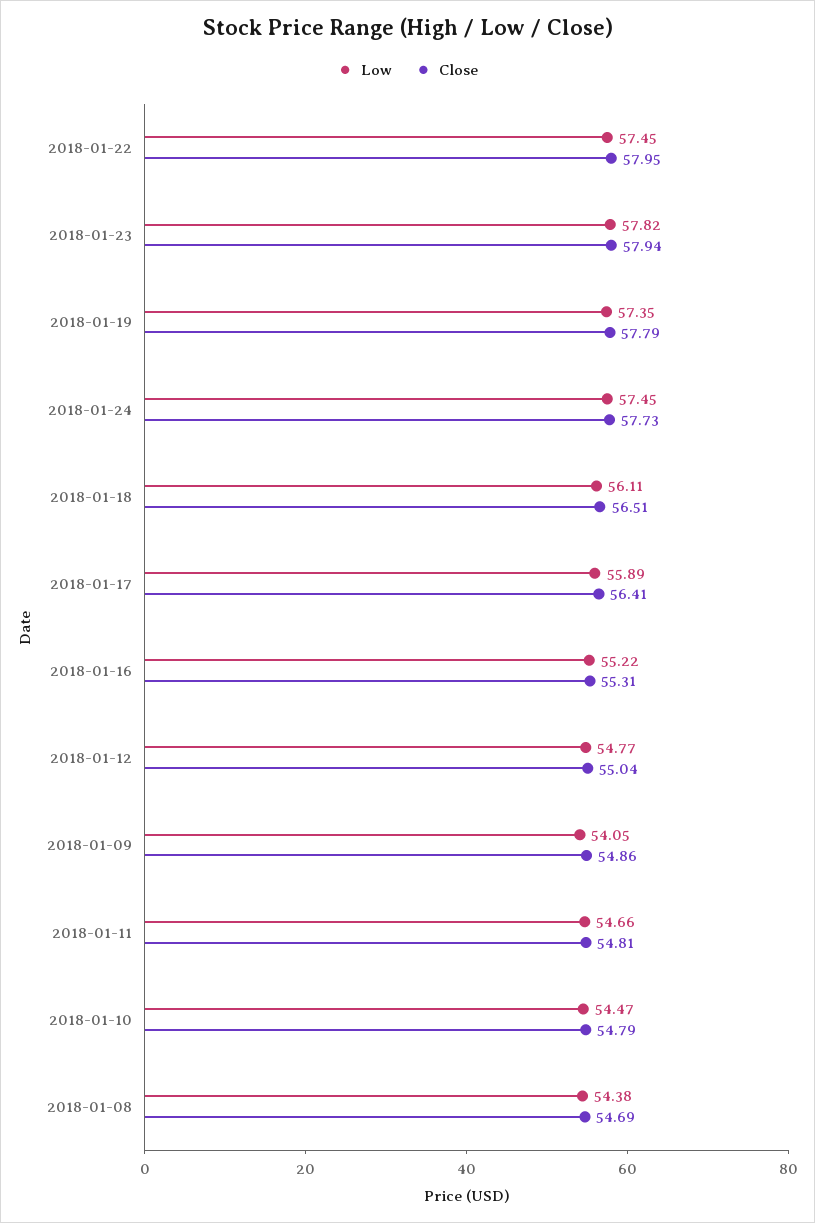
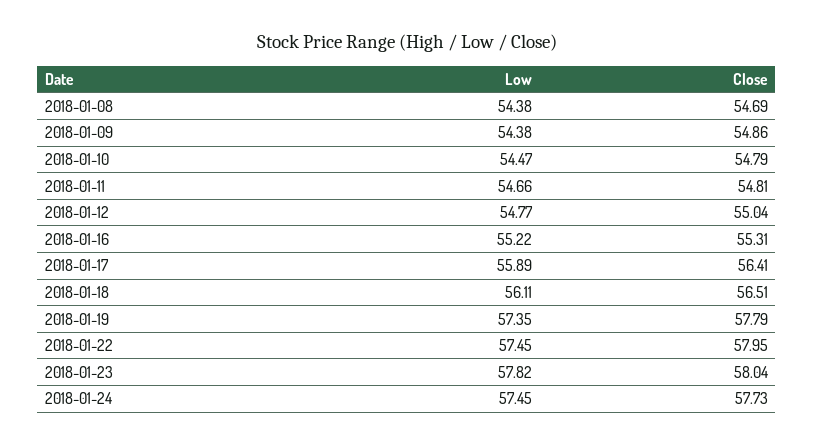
  {
    "Low": {
      "2018-01-22": 57.45,
      "2018-01-23": 57.82,
      "2018-01-19": 57.35,
      "2018-01-24": 57.45,
      "2018-01-18": 56.11,
      "2018-01-17": 55.89,
      "2018-01-16": 55.22,
      "2018-01-12": 54.77,
-     "2018-01-09": 54.05,
+     "2018-01-09": 54.38,
      "2018-01-11": 54.66,
      "2018-01-10": 54.47,
      "2018-01-08": 54.38
    },
    "Close": {
      "2018-01-22": 57.95,
-     "2018-01-23": 57.94,
+     "2018-01-23": 58.04,
      "2018-01-19": 57.79,
      "2018-01-24": 57.73,
      "2018-01-18": 56.51,
      "2018-01-17": 56.41,
      "2018-01-16": 55.31,
      "2018-01-12": 55.04,
      "2018-01-09": 54.86,
      "2018-01-11": 54.81,
      "2018-01-10": 54.79,
      "2018-01-08": 54.69
    }
  }

